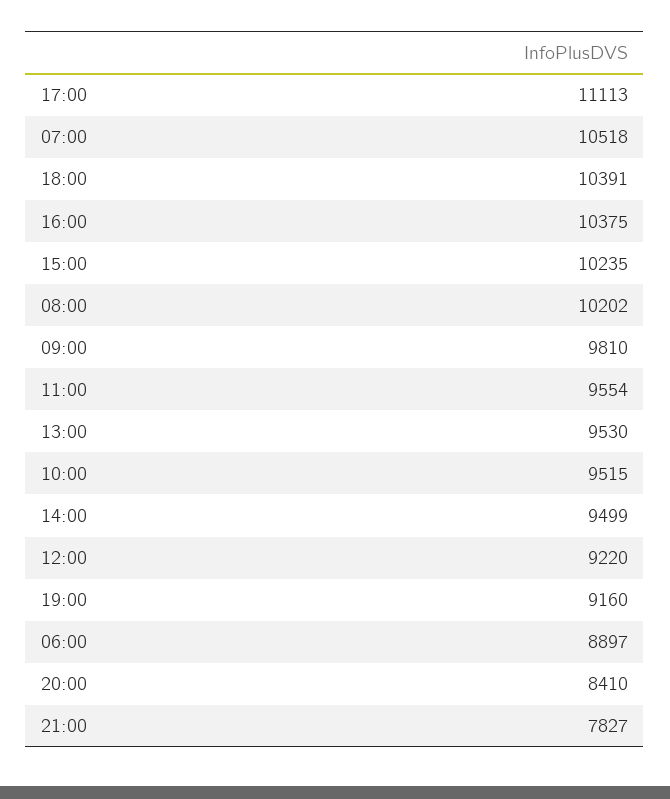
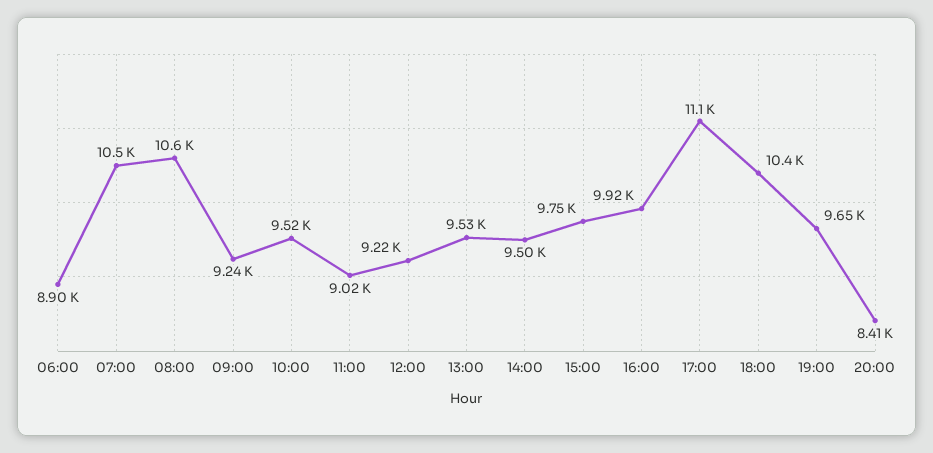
  {
    "17:00": 11113,
    "07:00": 10518,
    "18:00": 10391,
-   "16:00": 10375,
+   "16:00": 9920,
-   "15:00": 10235,
+   "15:00": 9750,
-   "08:00": 10202,
+   "08:00": 10600,
-   "09:00": 9810,
+   "09:00": 9240,
-   "11:00": 9554,
+   "11:00": 9020,
    "13:00": 9530,
    "10:00": 9515,
    "14:00": 9499,
    "12:00": 9220,
-   "19:00": 9160,
+   "19:00": 9650,
    "06:00": 8897,
-   "20:00": 8410,
+   "20:00": 8410
-   "21:00": 7827
  }

